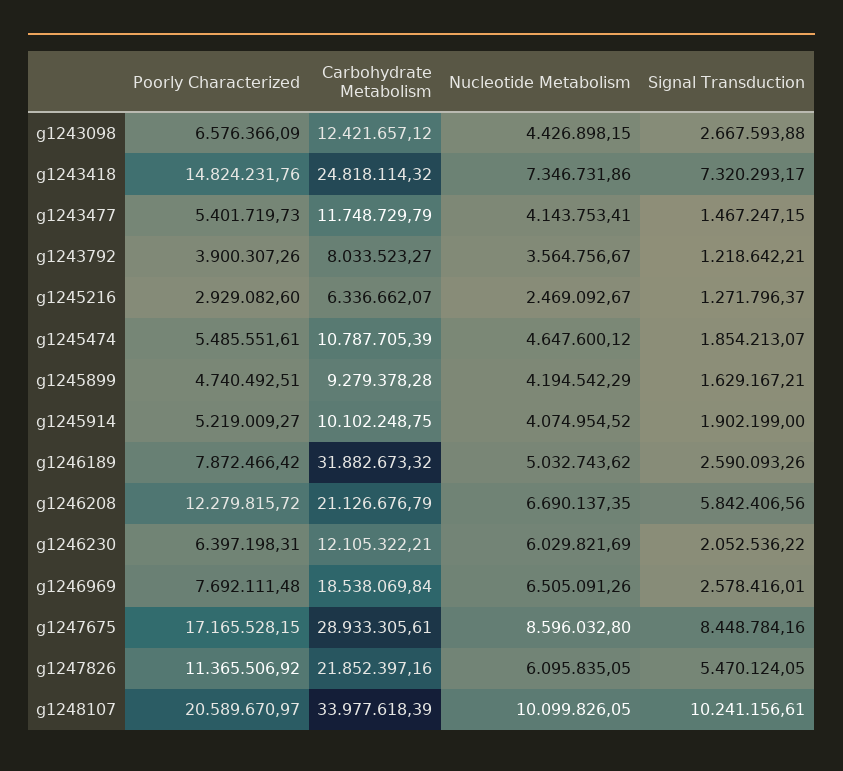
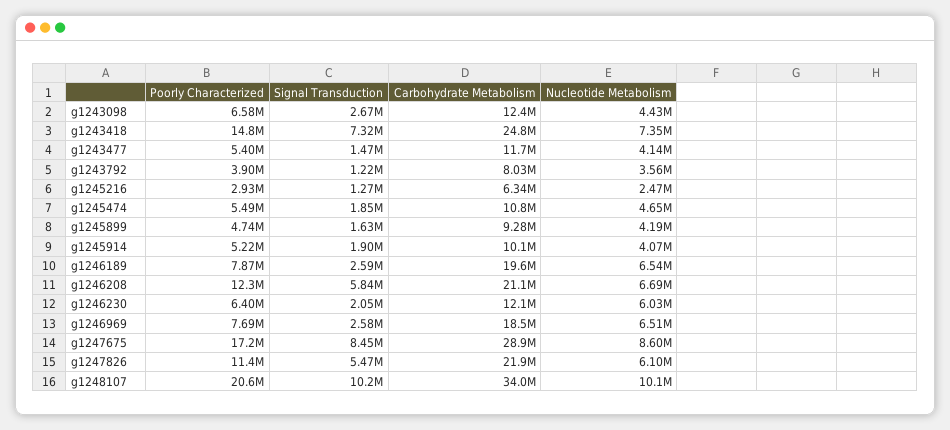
  {
    "Poorly Characterized": {
      "g1243098": 6576366.09,
      "g1243418": 14824231.76,
      "g1243477": 5401719.73,
      "g1243792": 3900307.26,
      "g1245216": 2929082.6,
      "g1245474": 5485551.61,
      "g1245899": 4740492.51,
      "g1245914": 5219009.27,
      "g1246189": 7872466.42,
      "g1246208": 12279815.72,
      "g1246230": 6397198.31,
      "g1246969": 7692111.48,
      "g1247675": 17165528.15,
      "g1247826": 11365506.92,
      "g1248107": 20589670.97
    },
    "Carbohydrate Metabolism": {
      "g1243098": 12421657.12,
      "g1243418": 24818114.32,
      "g1243477": 11748729.79,
      "g1243792": 8033523.27,
      "g1245216": 6336662.07,
      "g1245474": 10787705.39,
      "g1245899": 9279378.28,
      "g1245914": 10102248.75,
-     "g1246189": 31882673.32,
+     "g1246189": 19600000,
      "g1246208": 21126676.79,
      "g1246230": 12105322.21,
      "g1246969": 18538069.84,
      "g1247675": 28933305.61,
      "g1247826": 21852397.16,
      "g1248107": 33977618.39
    },
    "Nucleotide Metabolism": {
      "g1243098": 4426898.15,
      "g1243418": 7346731.86,
      "g1243477": 4143753.41,
      "g1243792": 3564756.67,
      "g1245216": 2469092.67,
      "g1245474": 4647600.12,
      "g1245899": 4194542.29,
      "g1245914": 4074954.52,
-     "g1246189": 5032743.62,
+     "g1246189": 6540000,
      "g1246208": 6690137.35,
      "g1246230": 6029821.69,
      "g1246969": 6505091.26,
      "g1247675": 8596032.8,
      "g1247826": 6095835.05,
      "g1248107": 10099826.05
    },
    "Signal Transduction": {
      "g1243098": 2667593.88,
      "g1243418": 7320293.17,
      "g1243477": 1467247.15,
      "g1243792": 1218642.21,
      "g1245216": 1271796.37,
      "g1245474": 1854213.07,
      "g1245899": 1629167.21,
      "g1245914": 1902199,
      "g1246189": 2590093.26,
      "g1246208": 5842406.56,
      "g1246230": 2052536.22,
      "g1246969": 2578416.01,
      "g1247675": 8448784.16,
      "g1247826": 5470124.05,
      "g1248107": 10241156.61
    }
  }

